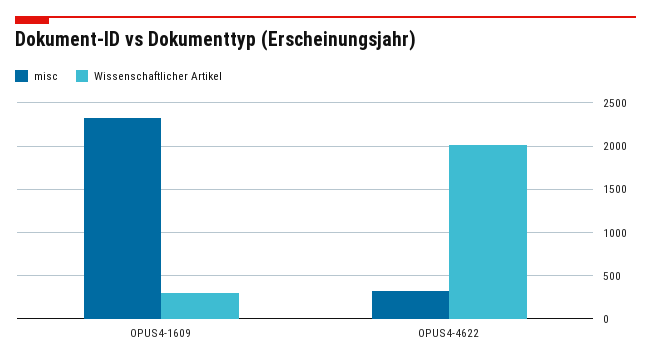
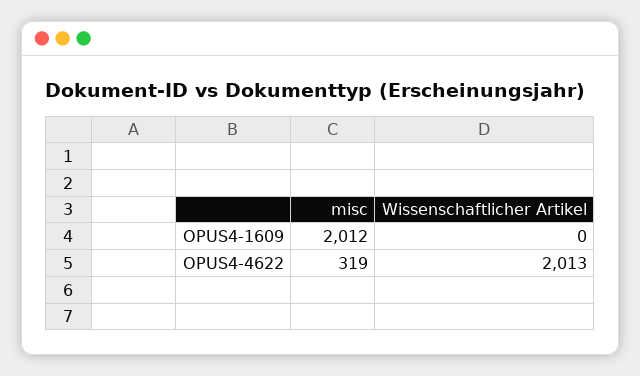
  {
    "misc": {
-     "OPUS4-1609": 2300,
+     "OPUS4-1609": 2012,
      "OPUS4-4622": 319
    },
    "Wissenschaftlicher Artikel": {
-     "OPUS4-1609": 300,
+     "OPUS4-1609": 0,
      "OPUS4-4622": 2013
    }
  }

